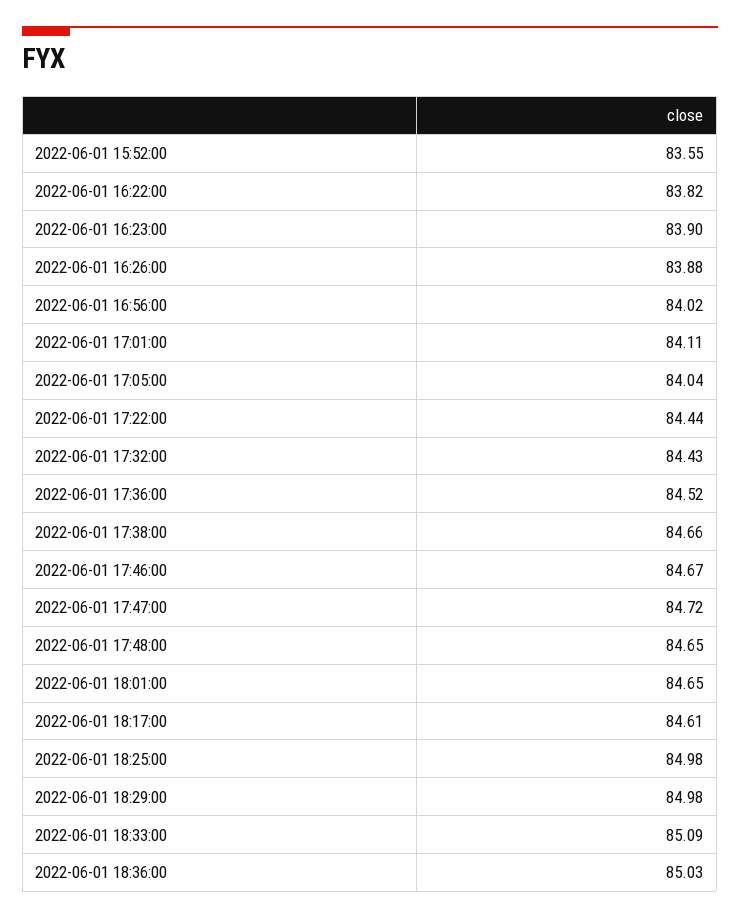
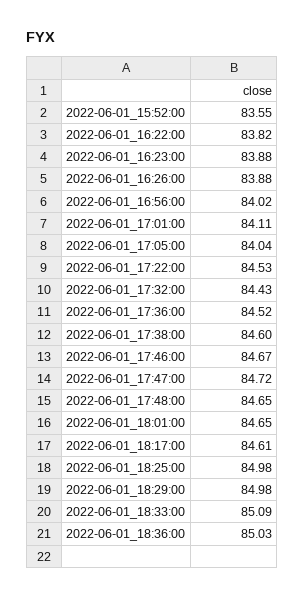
  {
    "2022-06-01 15:52:00": 83.55,
    "2022-06-01 16:22:00": 83.82,
-   "2022-06-01 16:23:00": 83.9,
+   "2022-06-01 16:23:00": 83.88,
    "2022-06-01 16:26:00": 83.88,
    "2022-06-01 16:56:00": 84.02,
    "2022-06-01 17:01:00": 84.11,
    "2022-06-01 17:05:00": 84.04,
-   "2022-06-01 17:22:00": 84.44,
+   "2022-06-01 17:22:00": 84.53,
    "2022-06-01 17:32:00": 84.43,
    "2022-06-01 17:36:00": 84.52,
-   "2022-06-01 17:38:00": 84.66,
+   "2022-06-01 17:38:00": 84.6,
    "2022-06-01 17:46:00": 84.67,
    "2022-06-01 17:47:00": 84.72,
    "2022-06-01 17:48:00": 84.65,
    "2022-06-01 18:01:00": 84.65,
    "2022-06-01 18:17:00": 84.61,
    "2022-06-01 18:25:00": 84.98,
    "2022-06-01 18:29:00": 84.98,
    "2022-06-01 18:33:00": 85.09,
    "2022-06-01 18:36:00": 85.03
  }

